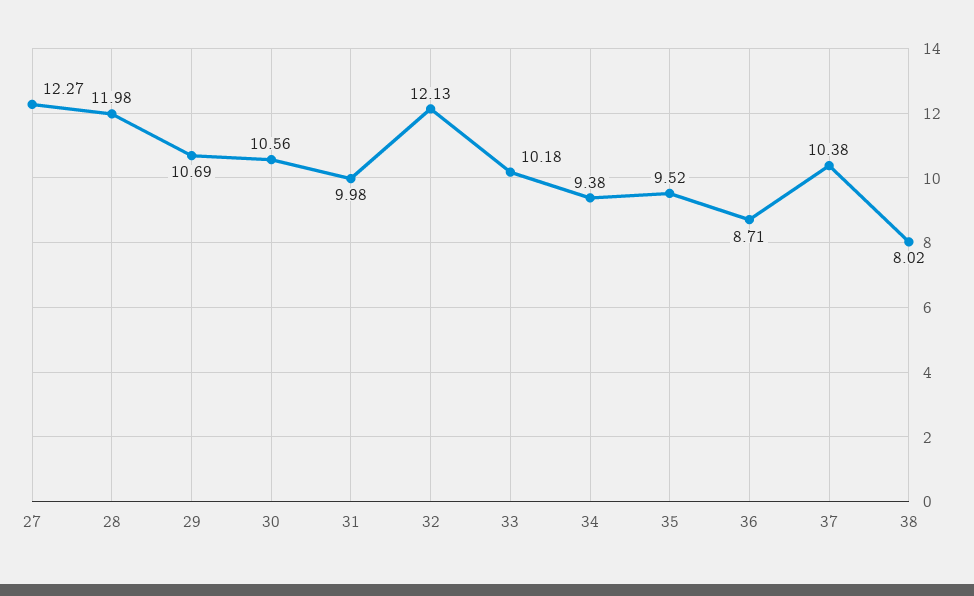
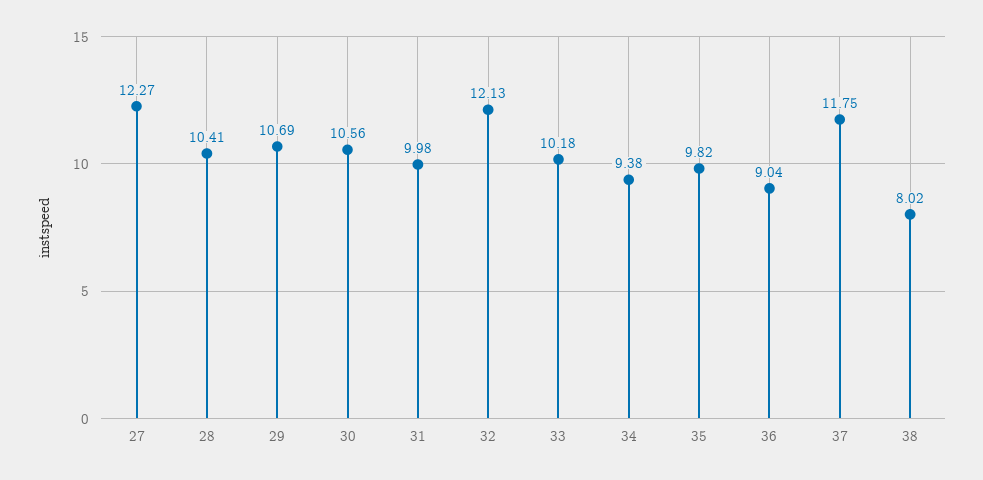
  {
    "27": 12.27,
-   "28": 11.98,
+   "28": 10.41,
    "29": 10.69,
    "30": 10.56,
    "31": 9.98,
    "32": 12.13,
    "33": 10.18,
    "34": 9.38,
-   "35": 9.52,
+   "35": 9.82,
-   "36": 8.71,
+   "36": 9.04,
-   "37": 10.38,
+   "37": 11.75,
    "38": 8.02
  }

